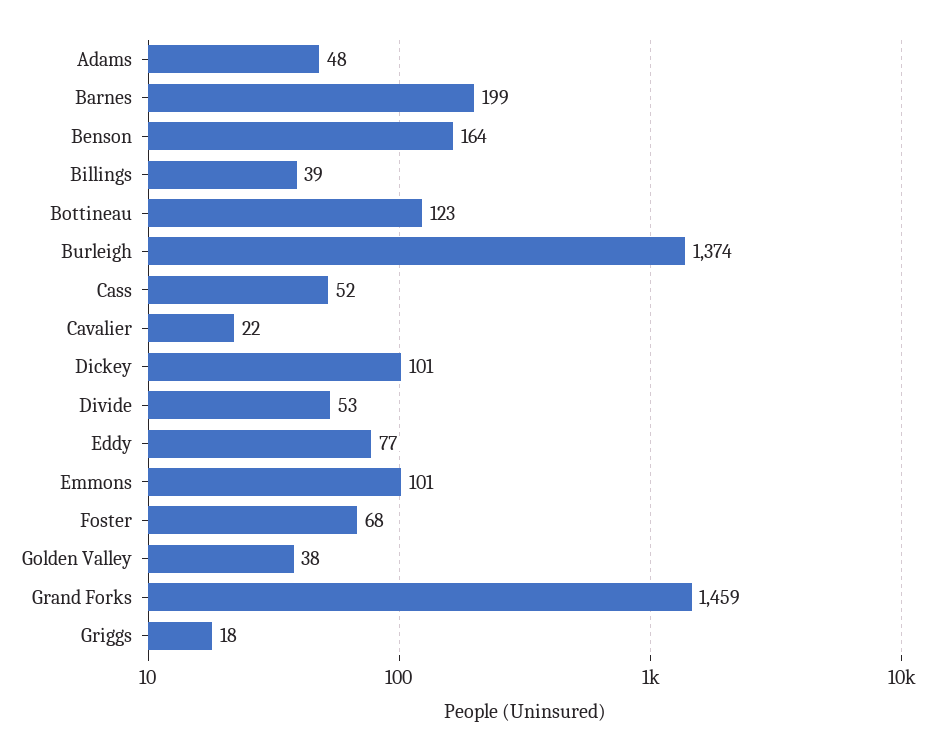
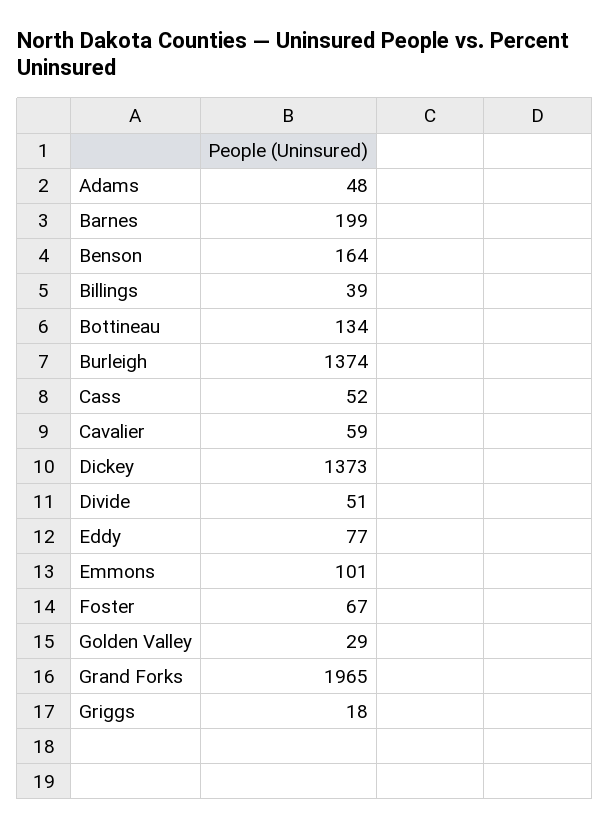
  {
    "Adams": 48,
    "Barnes": 199,
    "Benson": 164,
    "Billings": 39,
-   "Bottineau": 123,
+   "Bottineau": 134,
    "Burleigh": 1374,
    "Cass": 52,
-   "Cavalier": 22,
+   "Cavalier": 59,
-   "Dickey": 101,
+   "Dickey": 1373,
-   "Divide": 53,
+   "Divide": 51,
    "Eddy": 77,
    "Emmons": 101,
-   "Foster": 68,
+   "Foster": 67,
-   "Golden Valley": 38,
+   "Golden Valley": 29,
-   "Grand Forks": 1459,
+   "Grand Forks": 1965,
    "Griggs": 18
  }

